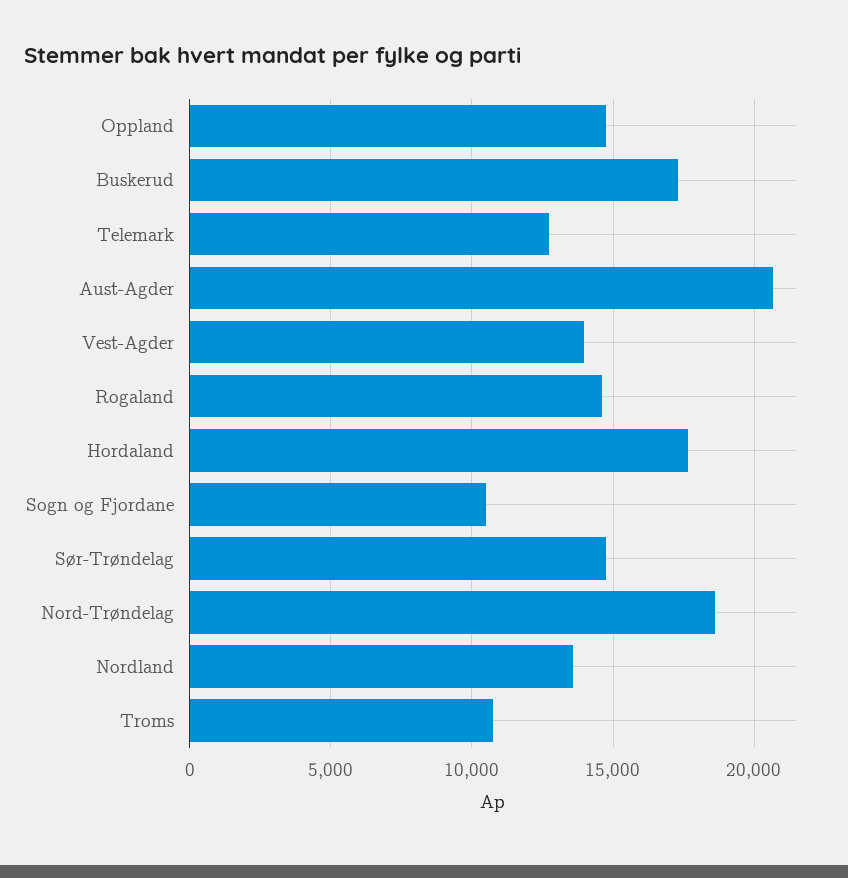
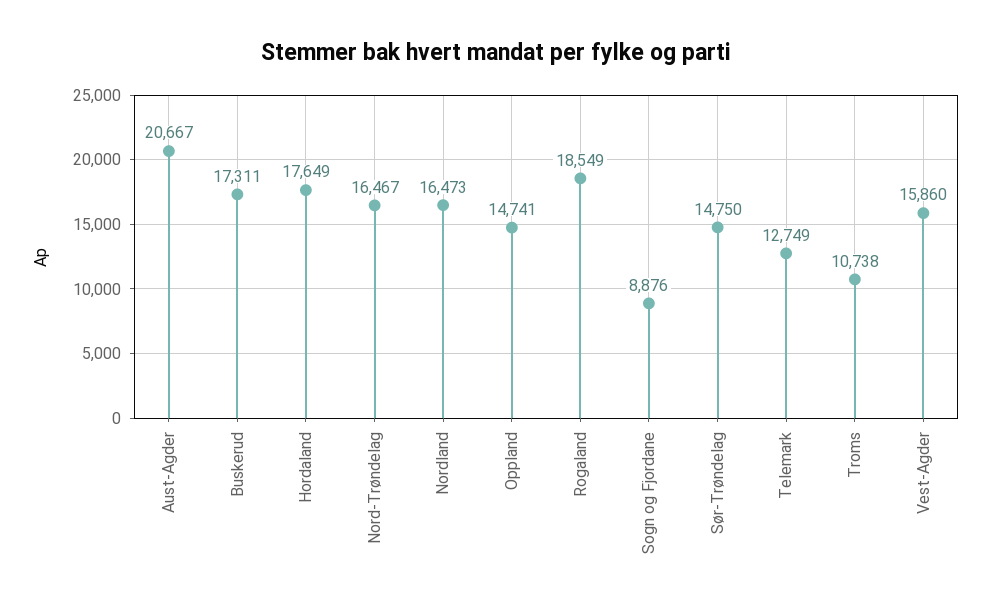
  {
    "Oppland": 14741,
    "Buskerud": 17311,
    "Telemark": 12749,
    "Aust-Agder": 20667,
-   "Vest-Agder": 14000,
+   "Vest-Agder": 15860,
-   "Rogaland": 14500,
+   "Rogaland": 18549,
    "Hordaland": 17649,
-   "Sogn og Fjordane": 10500,
+   "Sogn og Fjordane": 8876,
    "Sør-Trøndelag": 14750,
-   "Nord-Trøndelag": 18500,
+   "Nord-Trøndelag": 16467,
-   "Nordland": 13500,
+   "Nordland": 16473,
    "Troms": 10738
  }

